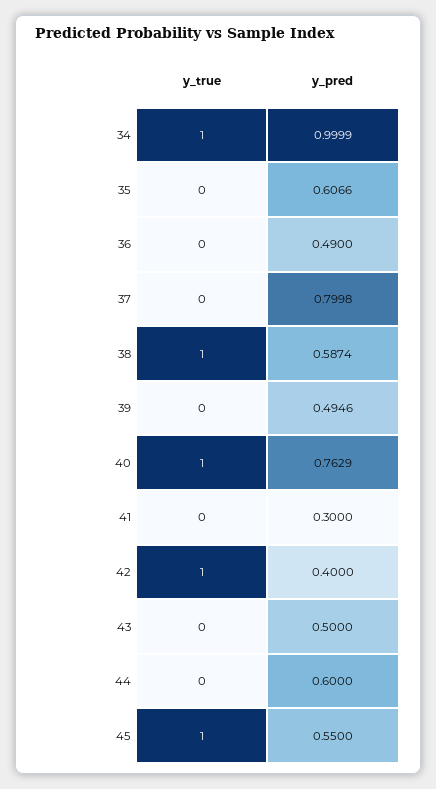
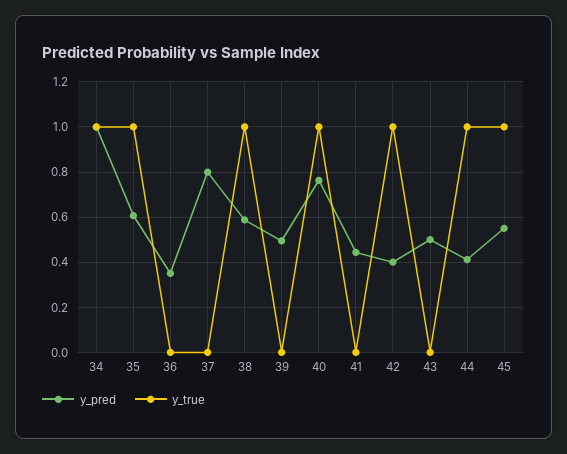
  {
    "y_true": {
      "34": 1,
-     "35": 0,
+     "35": 1,
      "36": 0,
      "37": 0,
      "38": 1,
      "39": 0,
      "40": 1,
      "41": 0,
      "42": 1,
      "43": 0,
-     "44": 0,
+     "44": 1,
      "45": 1
    },
    "y_pred": {
      "34": 0.9999,
      "35": 0.6066,
-     "36": 0.49,
+     "36": 0.35,
      "37": 0.7998,
      "38": 0.5874,
      "39": 0.4946,
      "40": 0.7629,
-     "41": 0.3,
+     "41": 0.45,
      "42": 0.4,
      "43": 0.5,
-     "44": 0.6,
+     "44": 0.4,
      "45": 0.55
    }
  }

